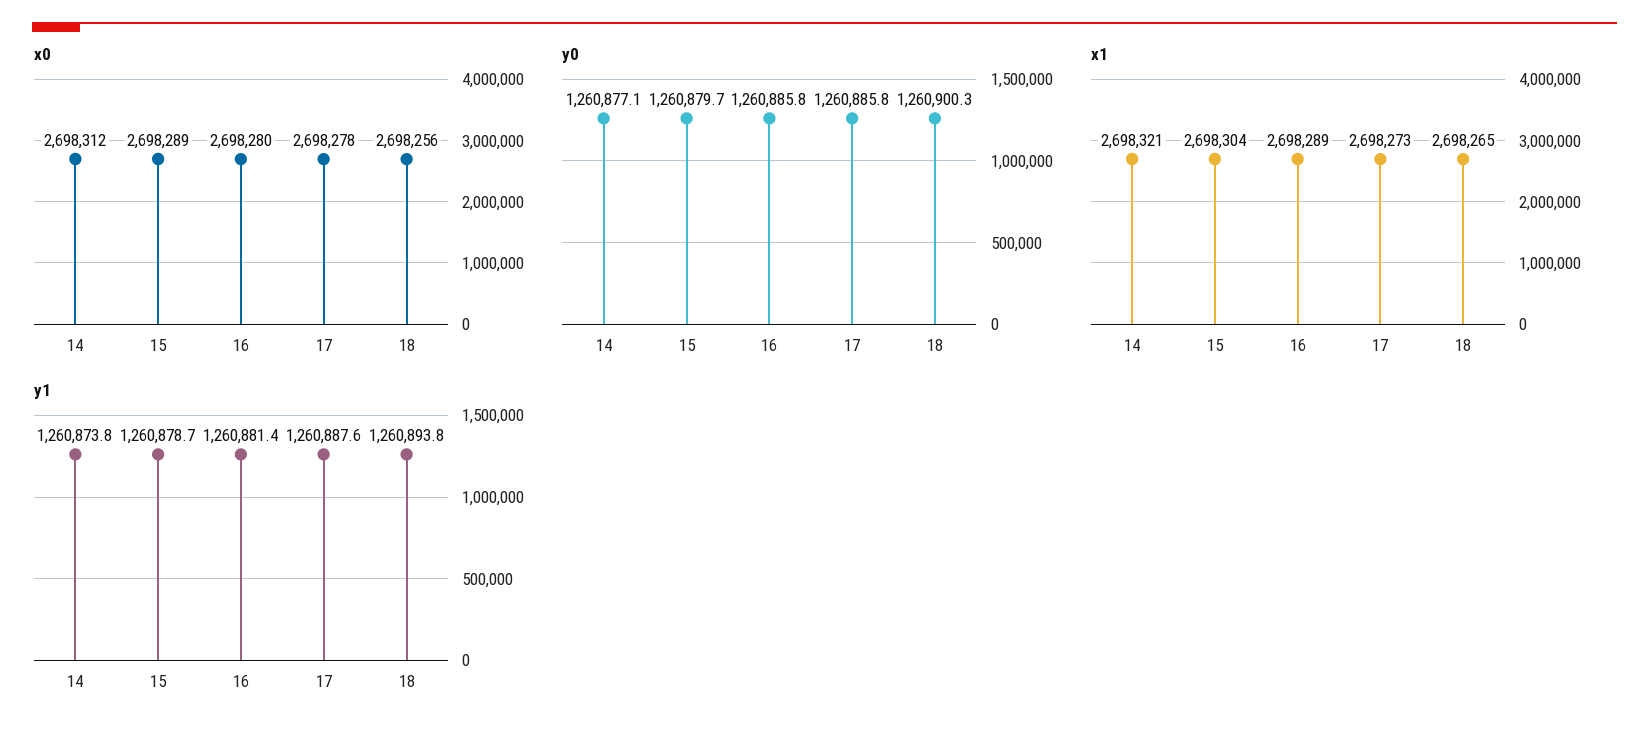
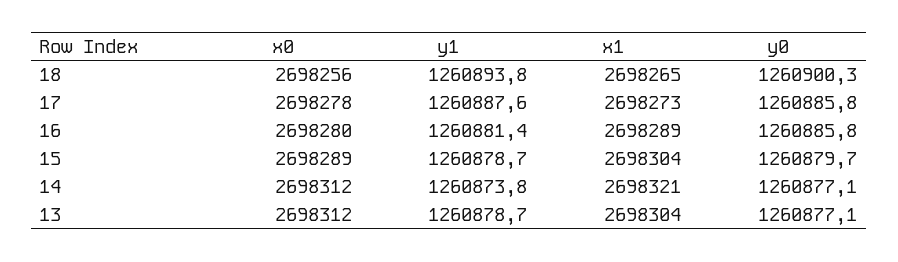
  {
    "x0": {
      "14": 2698312,
      "15": 2698289,
      "16": 2698280,
      "17": 2698278,
-     "18": 2698256
+     "18": 2698256,
+     "13": 2698312
    },
    "y0": {
      "14": 1260877.1,
      "15": 1260879.7,
      "16": 1260885.8,
      "17": 1260885.8,
-     "18": 1260900.3
+     "18": 1260900.3,
+     "13": 1260877.1
    },
    "x1": {
      "14": 2698321,
      "15": 2698304,
      "16": 2698289,
      "17": 2698273,
-     "18": 2698265
+     "18": 2698265,
+     "13": 2698304
    },
    "y1": {
      "14": 1260873.8,
      "15": 1260878.7,
      "16": 1260881.4,
      "17": 1260887.6,
-     "18": 1260893.8
+     "18": 1260893.8,
+     "13": 1260878.7
    }
  }

